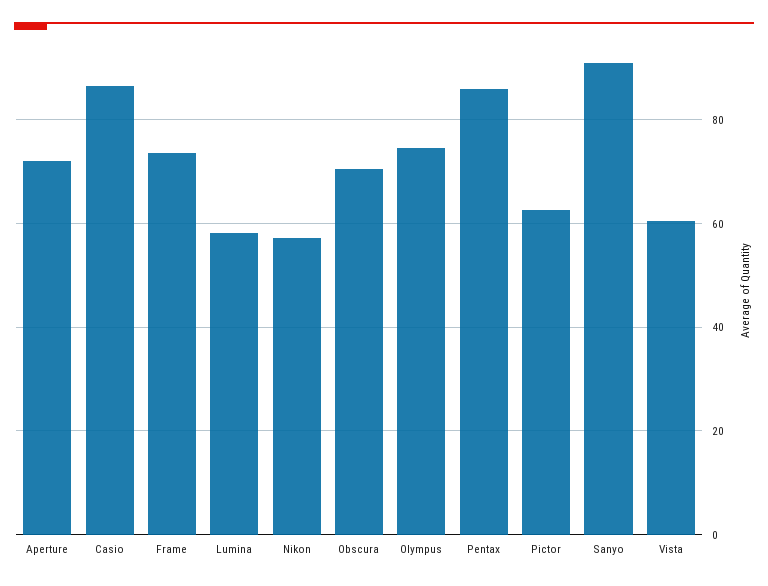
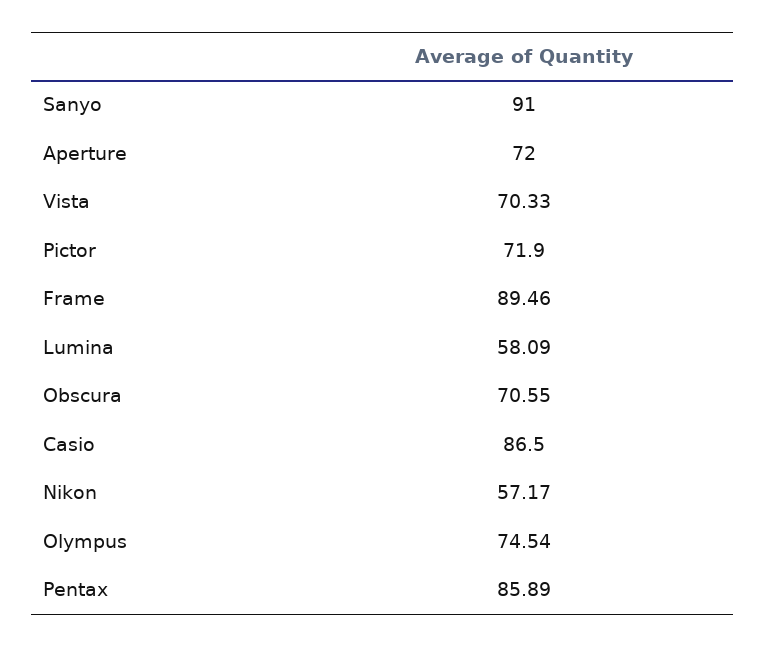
  {
    "Aperture": 72,
    "Casio": 86.5,
-   "Frame": 74,
+   "Frame": 89.46,
    "Lumina": 58.09,
    "Nikon": 57.17,
    "Obscura": 70.55,
    "Olympus": 74.54,
    "Pentax": 85.89,
-   "Pictor": 62,
+   "Pictor": 71.9,
    "Sanyo": 91,
-   "Vista": 60
+   "Vista": 70.33
  }

